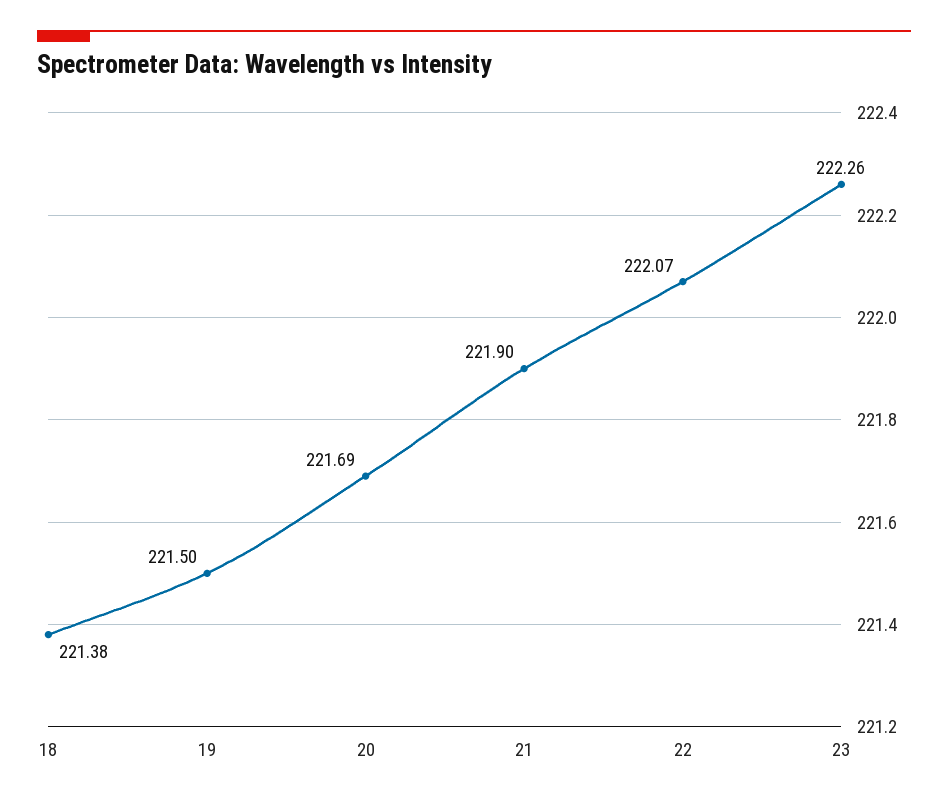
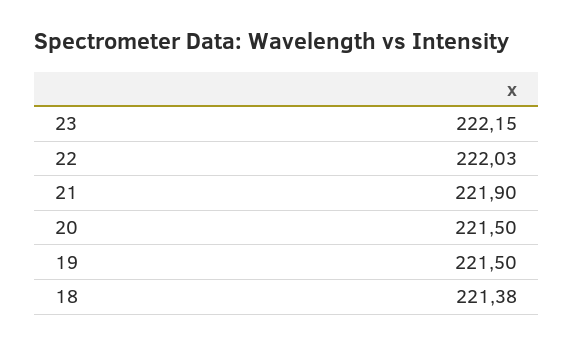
  {
    "18": 221.38,
    "19": 221.5,
-   "20": 221.69,
+   "20": 221.5,
    "21": 221.9,
-   "22": 222.07,
+   "22": 222.03,
-   "23": 222.26
+   "23": 222.15
  }

